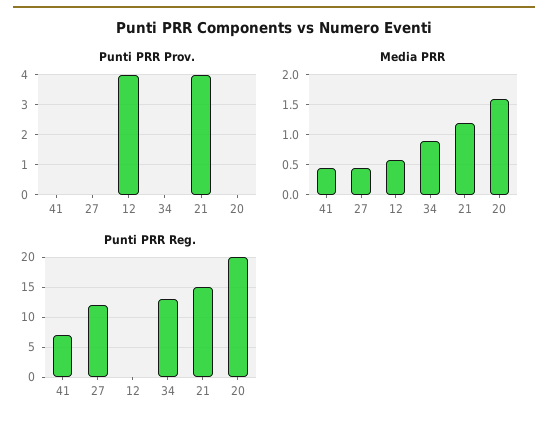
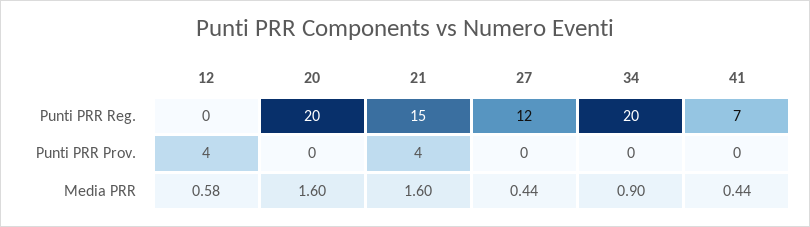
  {
    "Punti PRR Prov.": {
      "41": 0,
      "27": 0,
      "12": 4,
      "34": 0,
      "21": 4,
      "20": 0
    },
    "Media PRR": {
      "41": 0.44,
      "27": 0.44,
      "12": 0.58,
      "34": 0.9,
-     "21": 1.2,
+     "21": 1.6,
      "20": 1.6
    },
    "Punti PRR Reg.": {
      "41": 7,
      "27": 12,
      "12": 0,
-     "34": 13,
+     "34": 20,
      "21": 15,
      "20": 20
    }
  }

